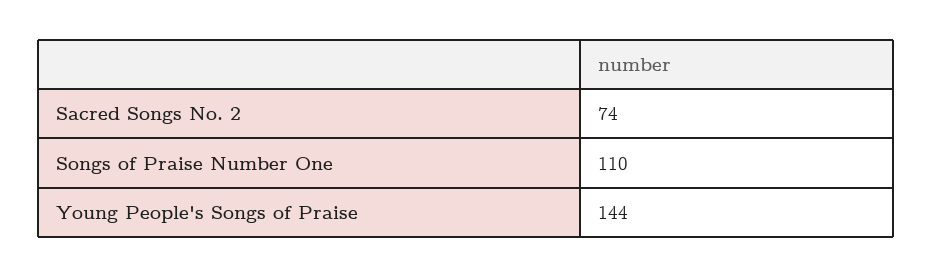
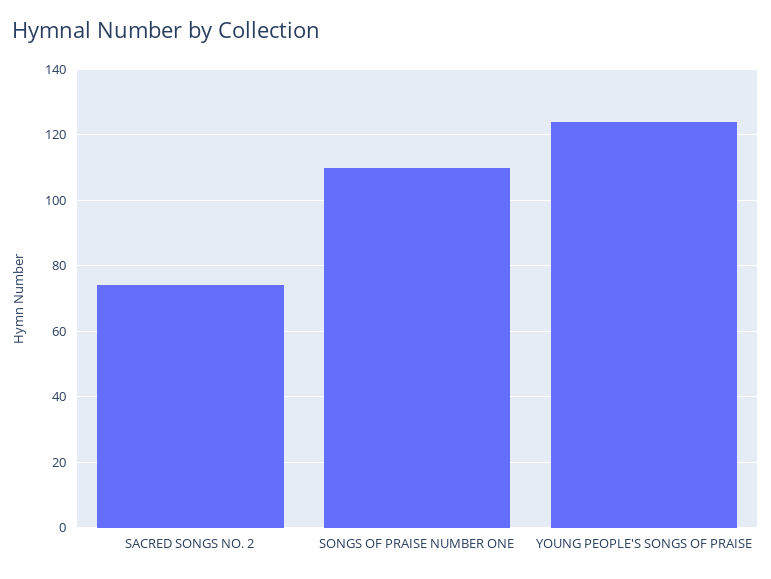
  {
    "Sacred Songs No. 2": 74,
    "Songs of Praise Number One": 110,
-   "Young People's Songs of Praise": 144
+   "Young People's Songs of Praise": 125
  }

